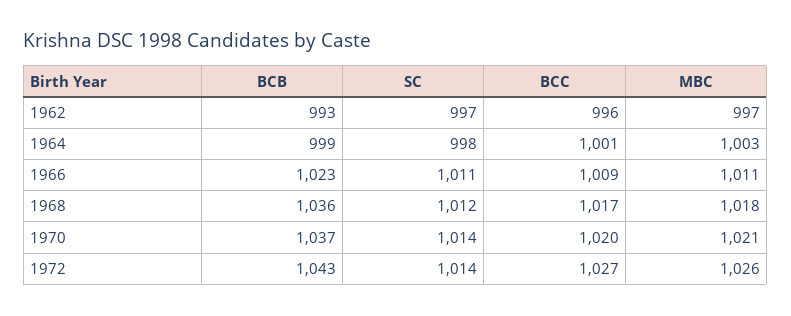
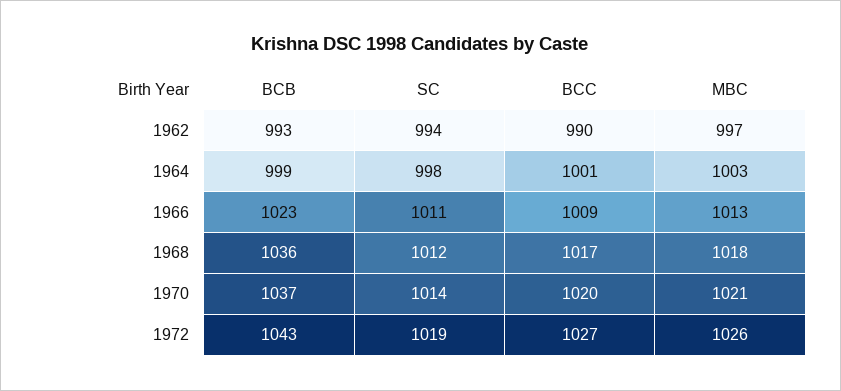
  {
    "BCB": {
      "1962": 993,
      "1964": 999,
      "1966": 1023,
      "1968": 1036,
      "1970": 1037,
      "1972": 1043
    },
    "SC": {
-     "1962": 997,
+     "1962": 994,
      "1964": 998,
      "1966": 1011,
      "1968": 1012,
      "1970": 1014,
-     "1972": 1014
+     "1972": 1019
    },
    "BCC": {
-     "1962": 996,
+     "1962": 990,
      "1964": 1001,
      "1966": 1009,
      "1968": 1017,
      "1970": 1020,
      "1972": 1027
    },
    "MBC": {
      "1962": 997,
      "1964": 1003,
-     "1966": 1011,
+     "1966": 1013,
      "1968": 1018,
      "1970": 1021,
      "1972": 1026
    }
  }

